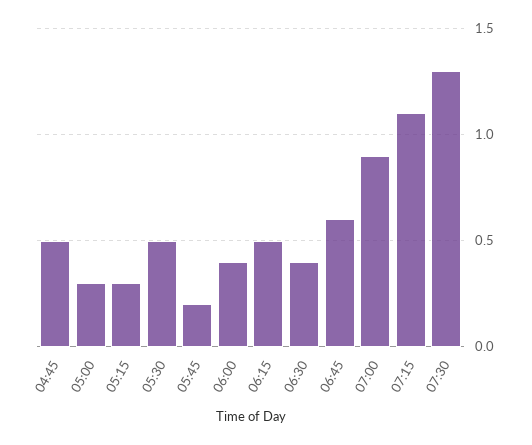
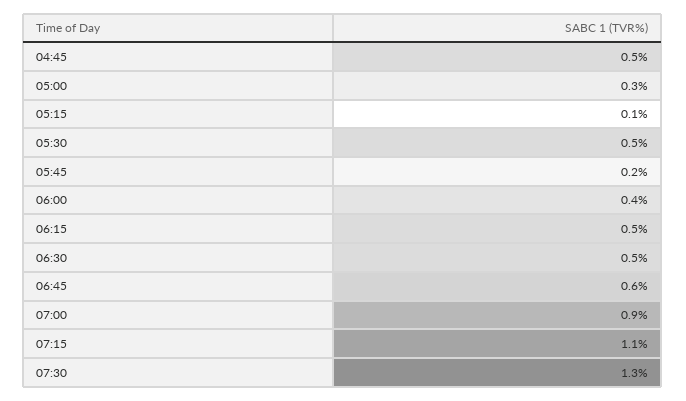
  {
    "04:45": 0.5,
    "05:00": 0.3,
-   "05:15": 0.3,
+   "05:15": 0.1,
    "05:30": 0.5,
    "05:45": 0.2,
    "06:00": 0.4,
    "06:15": 0.5,
-   "06:30": 0.4,
+   "06:30": 0.5,
    "06:45": 0.6,
    "07:00": 0.9,
    "07:15": 1.1,
    "07:30": 1.3
  }

